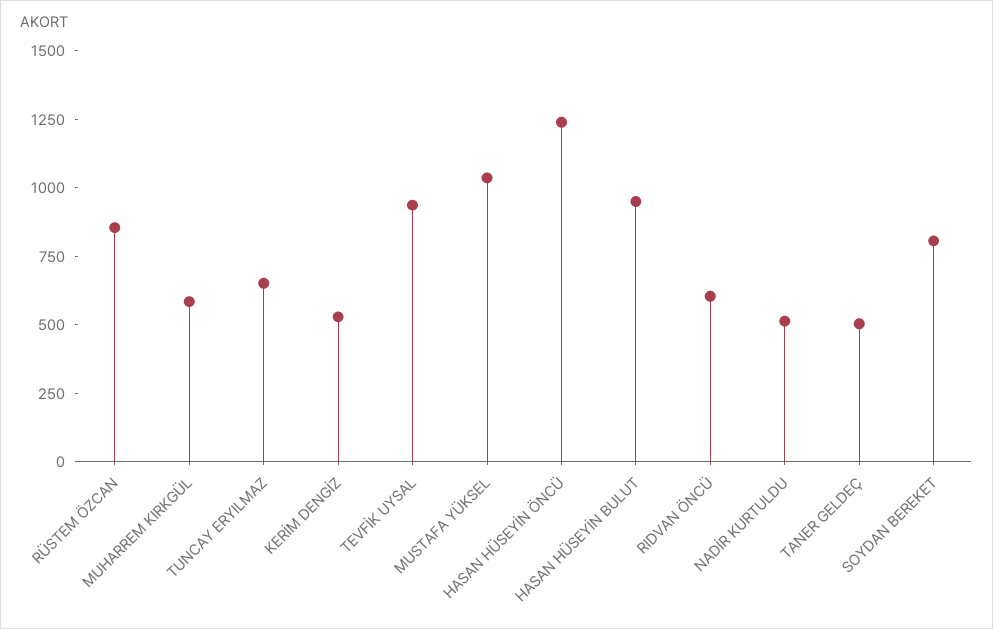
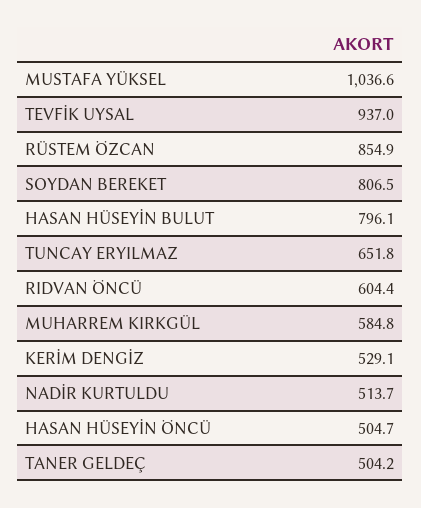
  {
    "RÜSTEM ÖZCAN": 854.9,
    "MUHARREM KIRKGÜL": 584.8,
    "TUNCAY ERYILMAZ": 651.8,
    "KERİM DENGİZ": 529.1,
    "TEVFİK UYSAL": 937,
    "MUSTAFA YÜKSEL": 1036.6,
-   "HASAN HÜSEYİN ÖNCÜ": 1250,
+   "HASAN HÜSEYİN ÖNCÜ": 504.7,
-   "HASAN HÜSEYİN BULUT": 950,
+   "HASAN HÜSEYİN BULUT": 796.1,
    "RIDVAN ÖNCÜ": 604.4,
    "NADİR KURTULDU": 513.7,
    "TANER GELDEÇ": 504.2,
    "SOYDAN BEREKET": 806.5
  }

